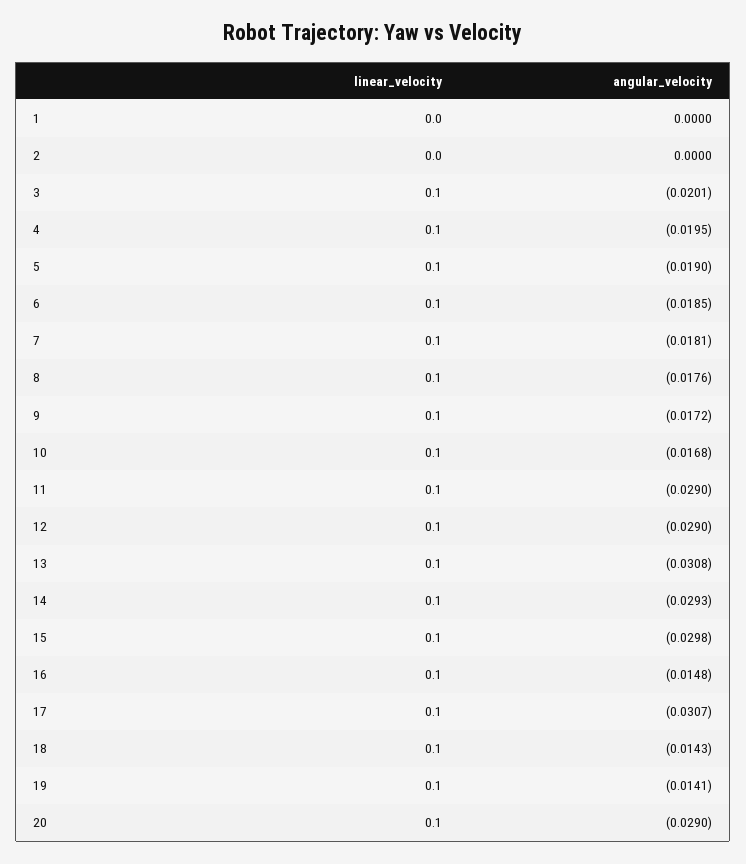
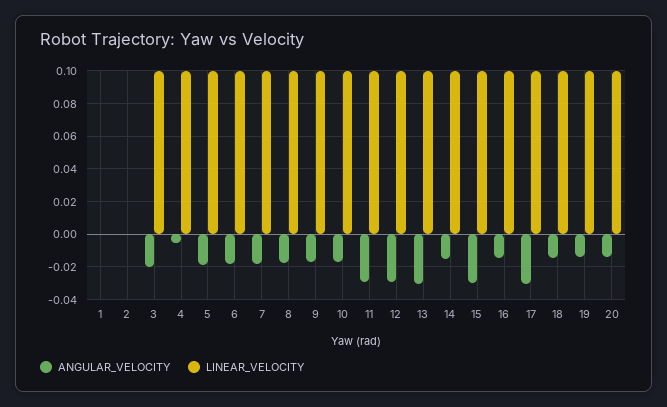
  {
    "linear_velocity": {
      "1": 0,
      "2": 0,
      "3": 0.1,
      "4": 0.1,
      "5": 0.1,
      "6": 0.1,
      "7": 0.1,
      "8": 0.1,
      "9": 0.1,
      "10": 0.1,
      "11": 0.1,
      "12": 0.1,
      "13": 0.1,
      "14": 0.1,
      "15": 0.1,
      "16": 0.1,
      "17": 0.1,
      "18": 0.1,
      "19": 0.1,
      "20": 0.1
    },
    "angular_velocity": {
      "1": 0,
      "2": 0,
      "3": -0.0201,
-     "4": -0.0195,
+     "4": -0.005,
      "5": -0.019,
      "6": -0.0185,
      "7": -0.0181,
      "8": -0.0176,
      "9": -0.0172,
      "10": -0.0168,
      "11": -0.029,
      "12": -0.029,
      "13": -0.0308,
-     "14": -0.0293,
+     "14": -0.015,
      "15": -0.0298,
      "16": -0.0148,
      "17": -0.0307,
      "18": -0.0143,
      "19": -0.0141,
-     "20": -0.029
+     "20": -0.015
    }
  }

